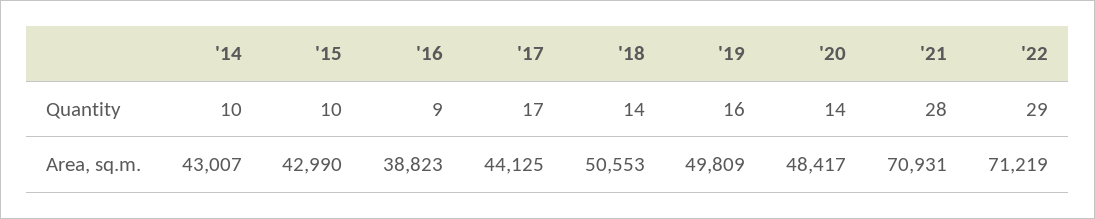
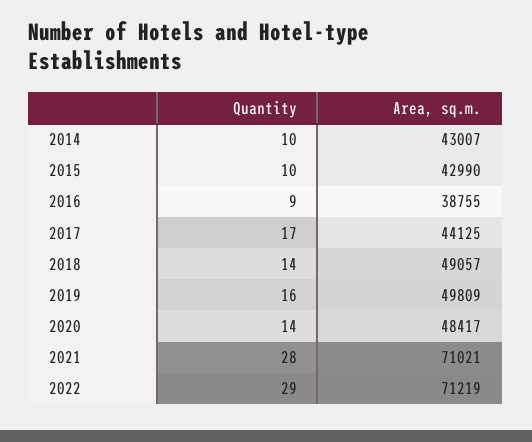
  {
    "'14": {
      "Quantity": 10,
      "Area, sq.m.": 43007
    },
    "'15": {
      "Quantity": 10,
      "Area, sq.m.": 42990
    },
    "'16": {
      "Quantity": 9,
-     "Area, sq.m.": 38823
+     "Area, sq.m.": 38755
    },
    "'17": {
      "Quantity": 17,
      "Area, sq.m.": 44125
    },
    "'18": {
      "Quantity": 14,
-     "Area, sq.m.": 50553
+     "Area, sq.m.": 49057
    },
    "'19": {
      "Quantity": 16,
      "Area, sq.m.": 49809
    },
    "'20": {
      "Quantity": 14,
      "Area, sq.m.": 48417
    },
    "'21": {
      "Quantity": 28,
-     "Area, sq.m.": 70931
+     "Area, sq.m.": 71021
    },
    "'22": {
      "Quantity": 29,
      "Area, sq.m.": 71219
    }
  }

